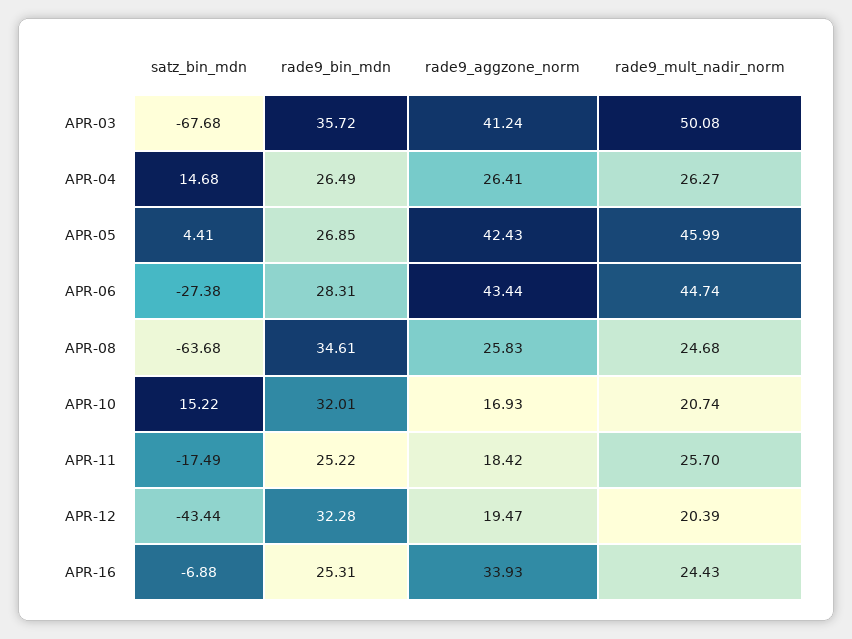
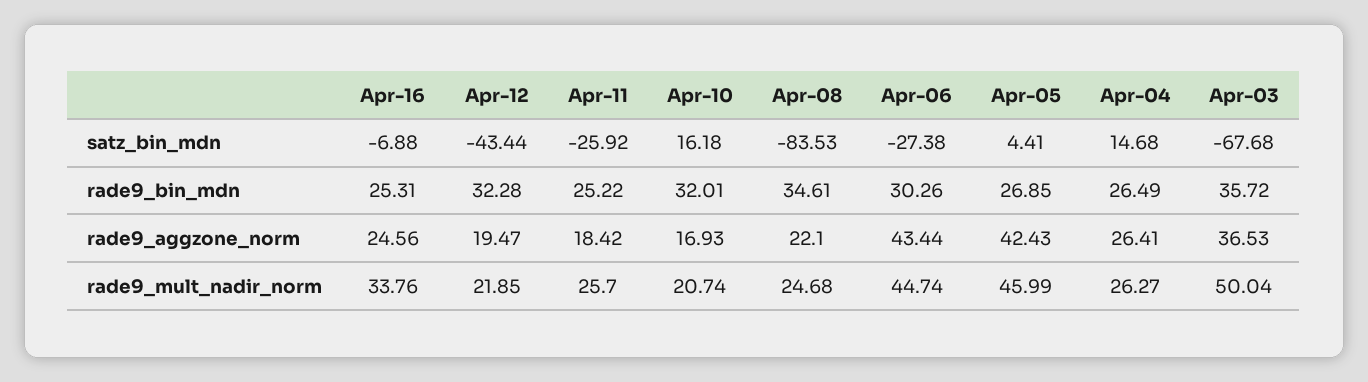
  {
    "satz_bin_mdn": {
      "APR-03": -67.68,
      "APR-04": 14.68,
      "APR-05": 4.41,
      "APR-06": -27.38,
-     "APR-08": -63.68,
+     "APR-08": -83.53,
-     "APR-10": 15.22,
+     "APR-10": 16.18,
-     "APR-11": -17.49,
+     "APR-11": -25.92,
      "APR-12": -43.44,
      "APR-16": -6.88
    },
    "rade9_bin_mdn": {
      "APR-03": 35.72,
      "APR-04": 26.49,
      "APR-05": 26.85,
-     "APR-06": 28.31,
+     "APR-06": 30.26,
      "APR-08": 34.61,
      "APR-10": 32.01,
      "APR-11": 25.22,
      "APR-12": 32.28,
      "APR-16": 25.31
    },
    "rade9_aggzone_norm": {
-     "APR-03": 41.24,
+     "APR-03": 36.53,
      "APR-04": 26.41,
      "APR-05": 42.43,
      "APR-06": 43.44,
-     "APR-08": 25.83,
+     "APR-08": 22.1,
      "APR-10": 16.93,
      "APR-11": 18.42,
      "APR-12": 19.47,
-     "APR-16": 33.93
+     "APR-16": 24.56
    },
    "rade9_mult_nadir_norm": {
-     "APR-03": 50.08,
+     "APR-03": 50.04,
      "APR-04": 26.27,
      "APR-05": 45.99,
      "APR-06": 44.74,
      "APR-08": 24.68,
      "APR-10": 20.74,
      "APR-11": 25.7,
-     "APR-12": 20.39,
+     "APR-12": 21.85,
-     "APR-16": 24.43
+     "APR-16": 33.76
    }
  }

